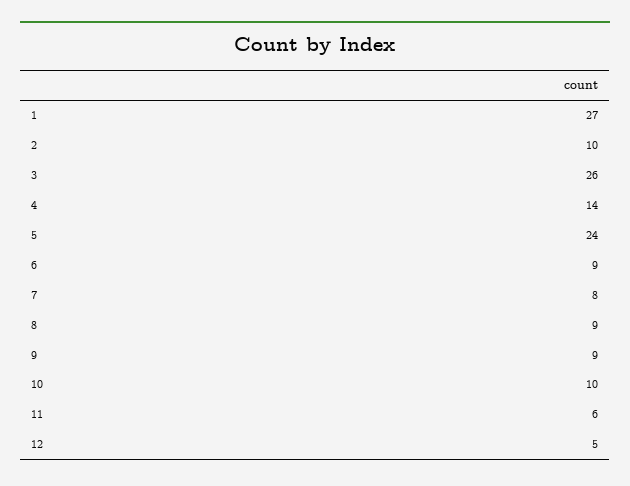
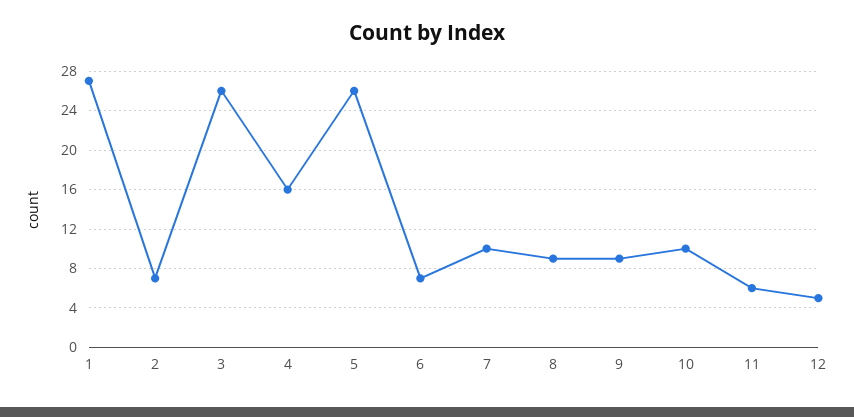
  {
    "1": 27,
-   "2": 10,
+   "2": 7,
    "3": 26,
-   "4": 14,
+   "4": 16,
-   "5": 24,
+   "5": 26,
-   "6": 9,
+   "6": 7,
-   "7": 8,
+   "7": 10,
    "8": 9,
    "9": 9,
    "10": 10,
    "11": 6,
    "12": 5
  }

